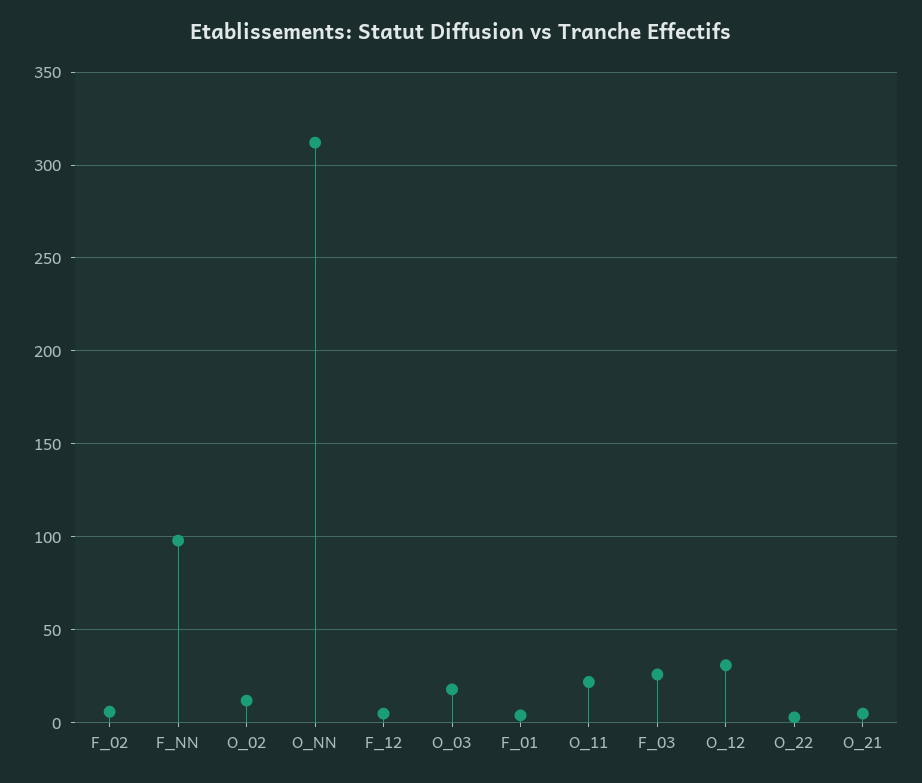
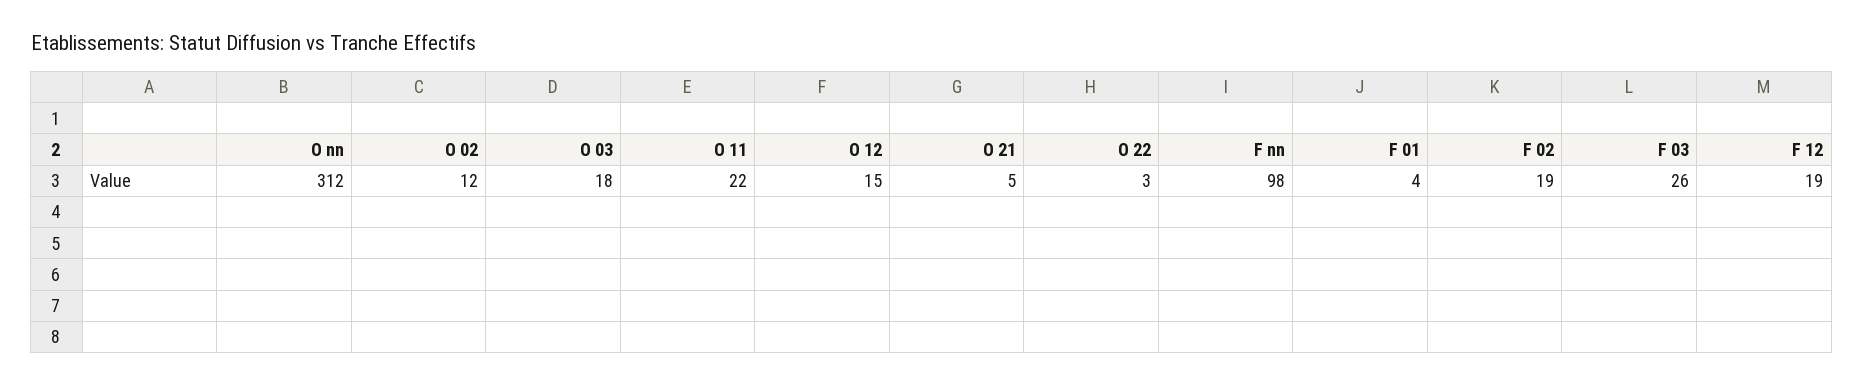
  {
-   "F_02": 5,
+   "F_02": 19,
    "F_NN": 98,
    "O_02": 12,
    "O_NN": 312,
-   "F_12": 5,
+   "F_12": 19,
    "O_03": 18,
    "F_01": 4,
    "O_11": 22,
    "F_03": 26,
-   "O_12": 30,
+   "O_12": 15,
    "O_22": 3,
    "O_21": 5
  }

